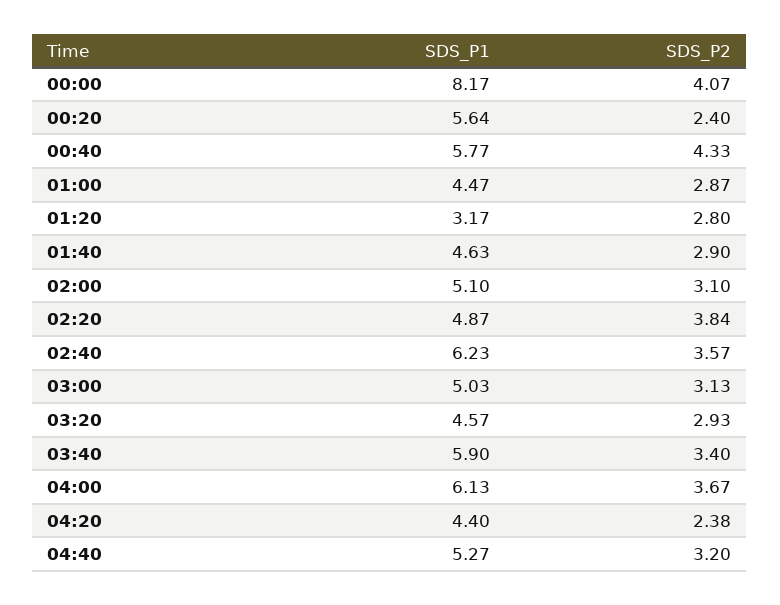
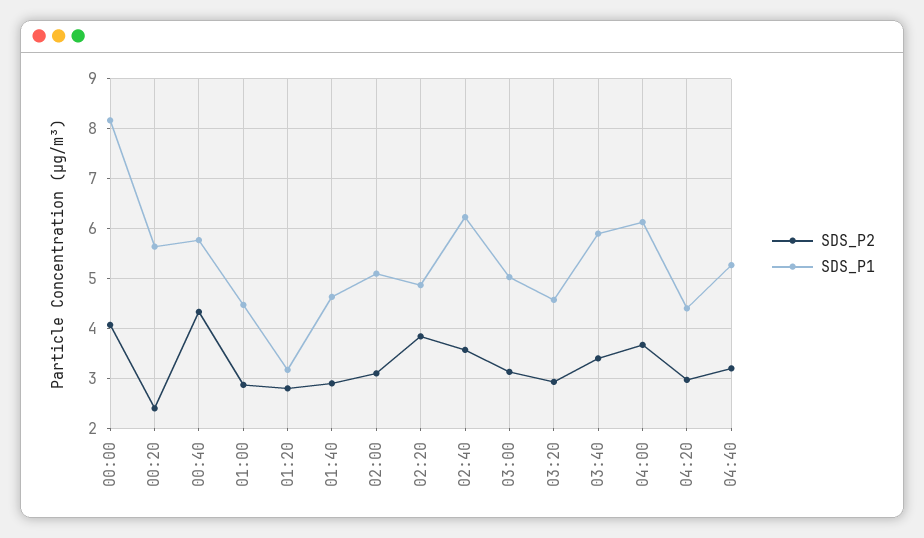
  {
    "SDS_P1": {
      "00:00": 8.17,
      "00:20": 5.64,
      "00:40": 5.77,
      "01:00": 4.47,
      "01:20": 3.17,
      "01:40": 4.63,
      "02:00": 5.1,
      "02:20": 4.87,
      "02:40": 6.23,
      "03:00": 5.03,
      "03:20": 4.57,
      "03:40": 5.9,
      "04:00": 6.13,
      "04:20": 4.4,
      "04:40": 5.27
    },
    "SDS_P2": {
      "00:00": 4.07,
      "00:20": 2.4,
      "00:40": 4.33,
      "01:00": 2.87,
      "01:20": 2.8,
      "01:40": 2.9,
      "02:00": 3.1,
      "02:20": 3.84,
      "02:40": 3.57,
      "03:00": 3.13,
      "03:20": 2.93,
      "03:40": 3.4,
      "04:00": 3.67,
-     "04:20": 2.38,
+     "04:20": 3,
      "04:40": 3.2
    }
  }

